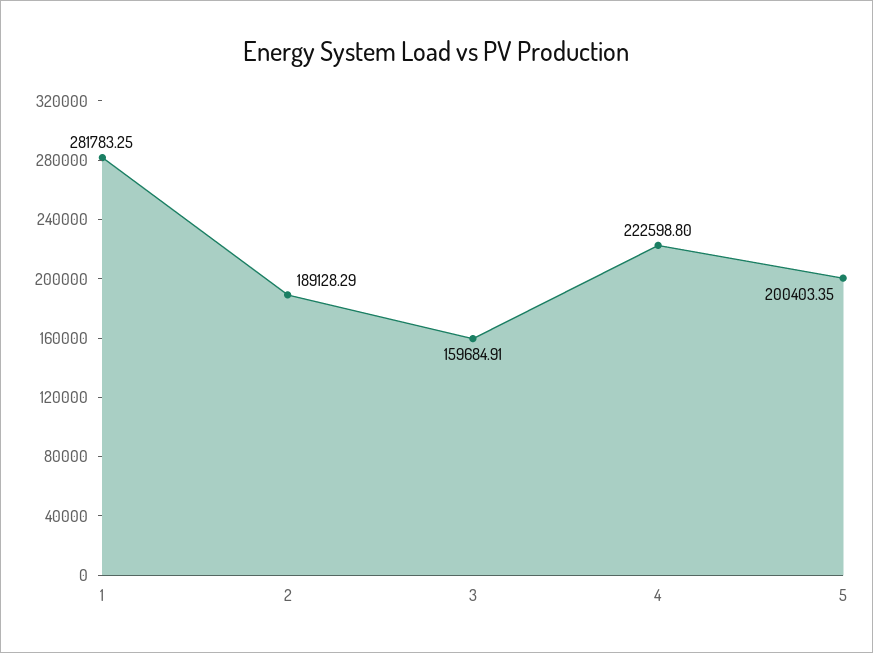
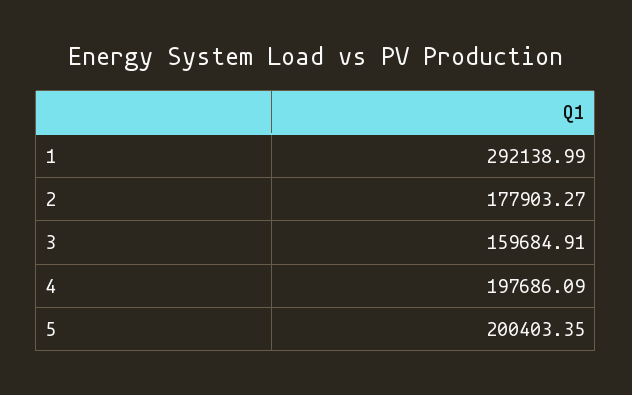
  {
-   "1": 281783.25,
+   "1": 292138.99,
-   "2": 189128.29,
+   "2": 177903.27,
    "3": 159684.91,
-   "4": 222598.8,
+   "4": 197686.09,
    "5": 200403.35
  }

